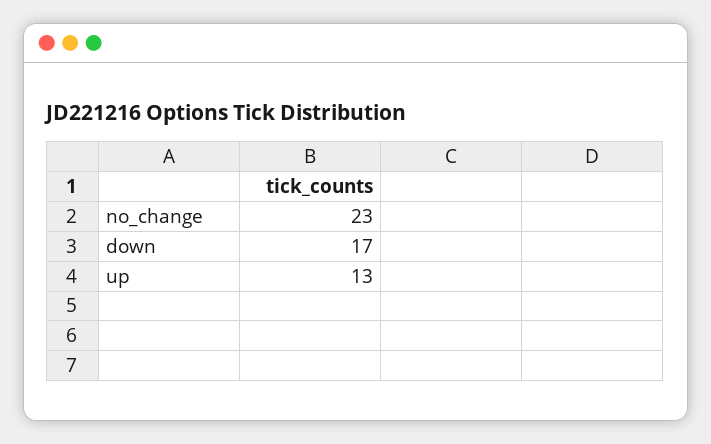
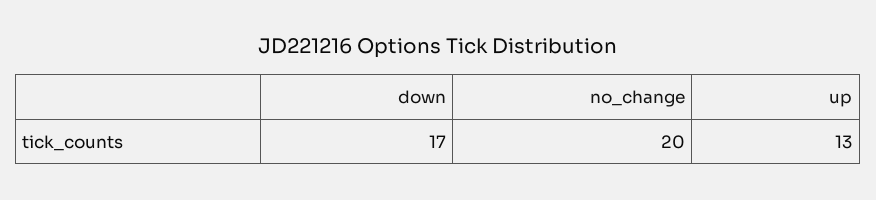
  {
-   "no_change": 23,
+   "no_change": 20,
    "down": 17,
    "up": 13
  }

